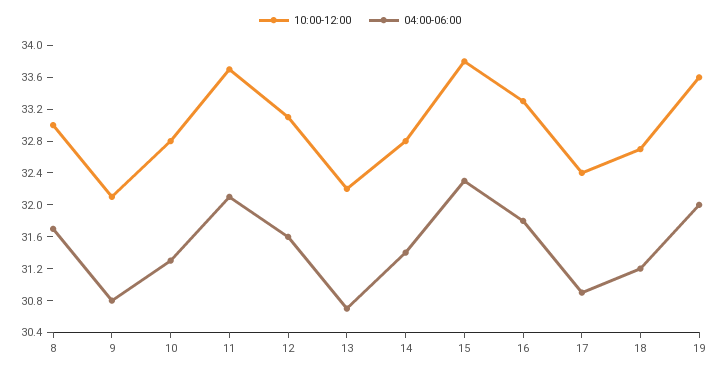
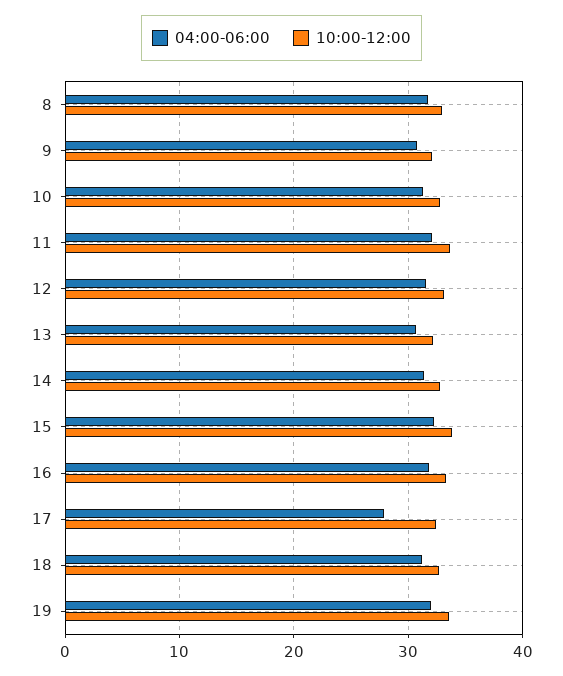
  {
    "10:00-12:00": {
      "8": 33.2,
      "9": 32,
      "10": 32.8,
      "11": 33.6,
      "12": 33.2,
      "13": 32.4,
      "14": 32.8,
      "15": 34,
      "16": 33.2,
      "17": 32.4,
      "18": 32.8,
      "19": 33.6
    },
    "04:00-06:00": {
      "8": 31.6,
      "9": 30.8,
      "10": 31.2,
      "11": 32,
      "12": 31.6,
      "13": 30.8,
      "14": 31.6,
      "15": 32.4,
      "16": 32,
-     "17": 30.8,
+     "17": 28,
      "18": 31.2,
      "19": 32
    }
  }

